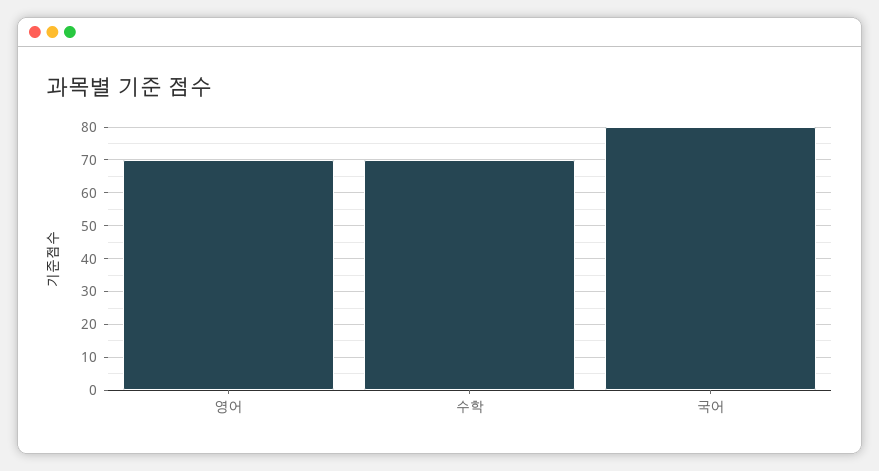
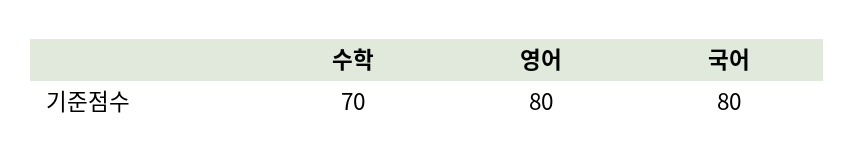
  {
-   "영어": 70,
+   "영어": 80,
    "수학": 70,
    "국어": 80
  }

